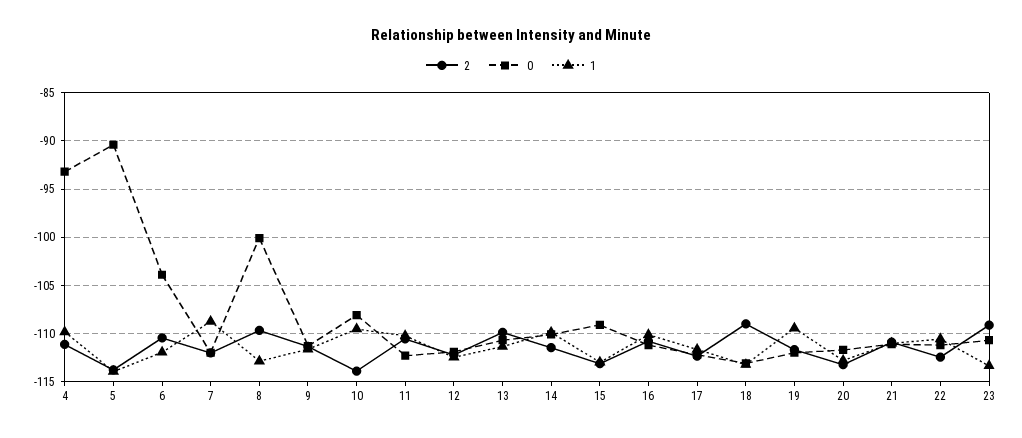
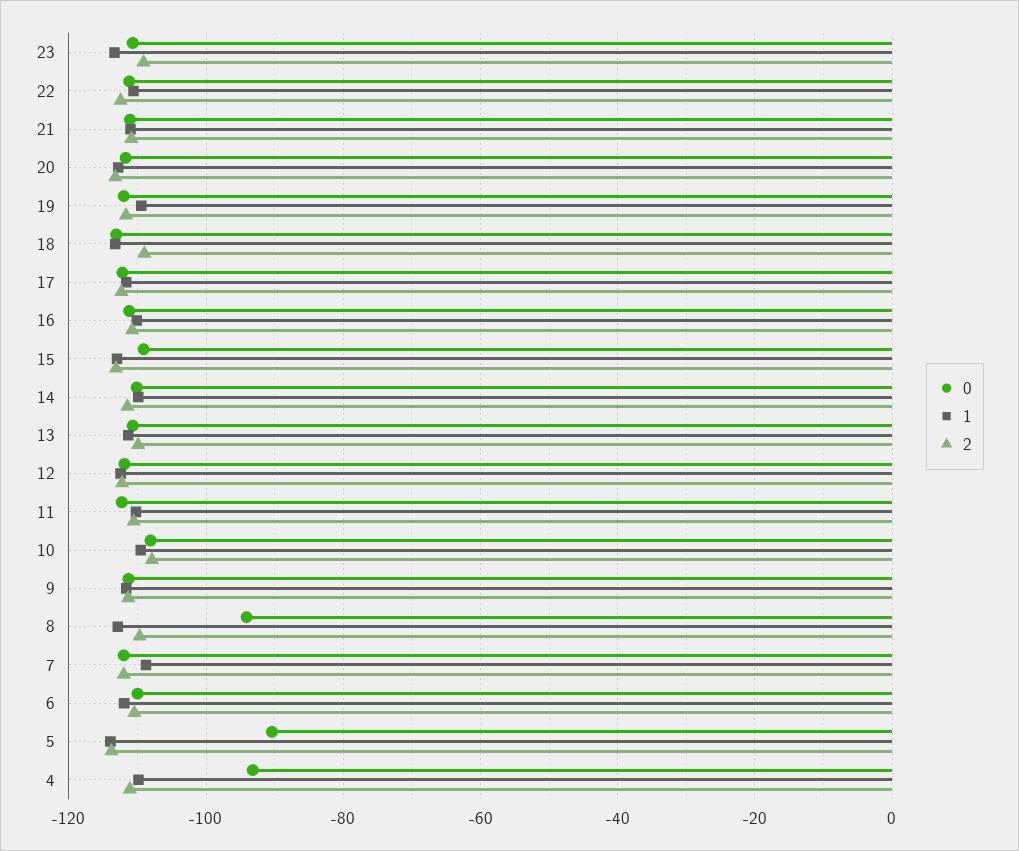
  {
    "2": {
      "4": -111,
      "5": -114,
      "6": -110,
      "7": -112,
      "8": -110,
      "9": -111,
-     "10": -114,
+     "10": -108,
      "11": -111,
      "12": -112,
      "13": -110,
      "14": -111,
      "15": -113,
      "16": -111,
      "17": -112,
      "18": -109,
      "19": -112,
      "20": -113,
      "21": -111,
      "22": -112,
      "23": -109
    },
    "0": {
      "4": -93,
      "5": -90,
-     "6": -104,
+     "6": -110,
      "7": -112,
-     "8": -100,
+     "8": -94,
      "9": -111,
      "10": -108,
      "11": -112,
      "12": -112,
      "13": -111,
      "14": -110,
      "15": -109,
      "16": -111,
      "17": -112,
      "18": -113,
      "19": -112,
      "20": -112,
      "21": -111,
      "22": -111,
      "23": -111
    },
    "1": {
      "4": -110,
      "5": -114,
      "6": -112,
      "7": -109,
      "8": -113,
      "9": -112,
      "10": -110,
      "11": -110,
      "12": -112,
      "13": -111,
      "14": -110,
      "15": -113,
      "16": -110,
      "17": -112,
      "18": -113,
      "19": -109,
      "20": -113,
      "21": -111,
      "22": -111,
      "23": -113
    }
  }

